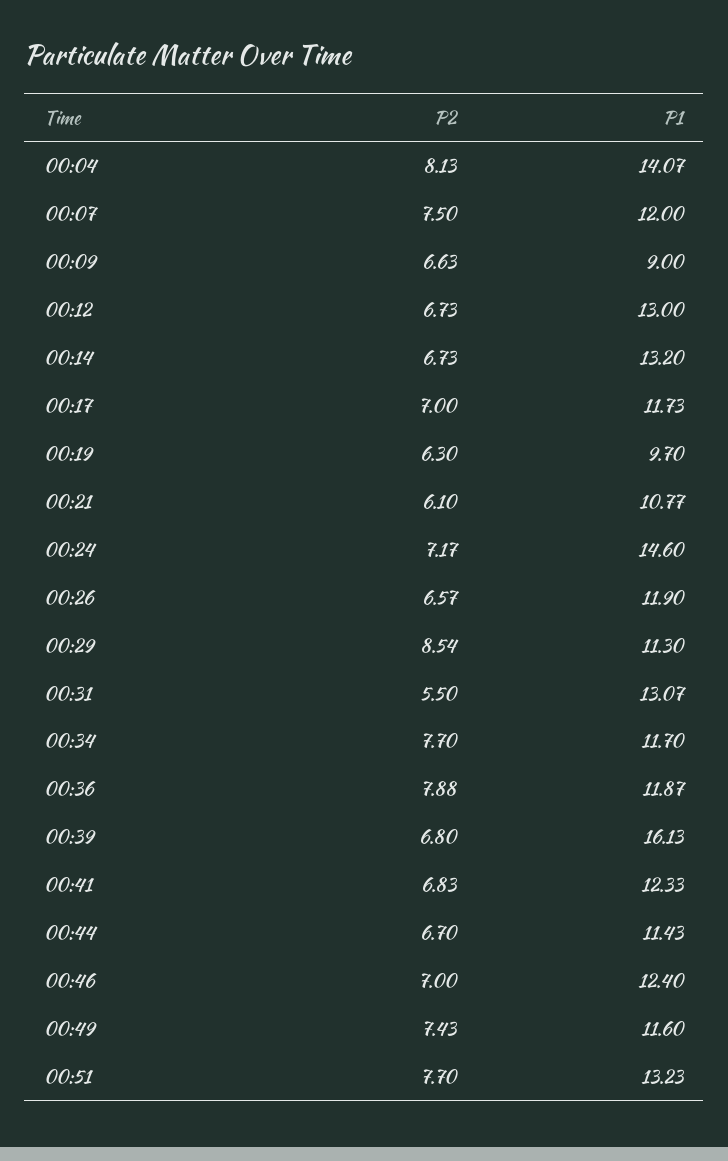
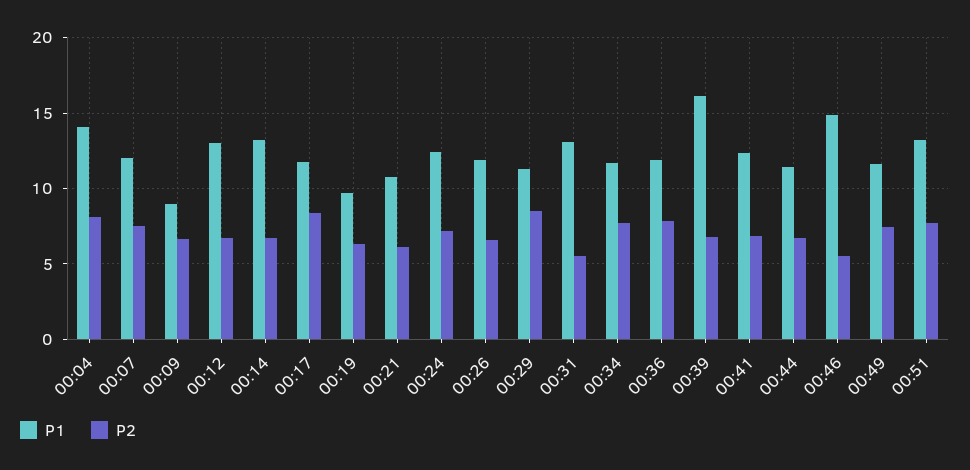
  {
    "P2": {
      "00:04": 8.13,
      "00:07": 7.5,
      "00:09": 6.63,
      "00:12": 6.73,
      "00:14": 6.73,
-     "00:17": 7,
+     "00:17": 8.5,
      "00:19": 6.3,
      "00:21": 6.1,
      "00:24": 7.17,
      "00:26": 6.57,
      "00:29": 8.54,
      "00:31": 5.5,
      "00:34": 7.7,
      "00:36": 7.88,
      "00:39": 6.8,
      "00:41": 6.83,
      "00:44": 6.7,
-     "00:46": 7,
+     "00:46": 5.5,
      "00:49": 7.43,
      "00:51": 7.7
    },
    "P1": {
      "00:04": 14.07,
      "00:07": 12,
      "00:09": 9,
      "00:12": 13,
      "00:14": 13.2,
      "00:17": 11.73,
      "00:19": 9.7,
      "00:21": 10.77,
-     "00:24": 14.6,
+     "00:24": 12.5,
      "00:26": 11.9,
      "00:29": 11.3,
      "00:31": 13.07,
      "00:34": 11.7,
      "00:36": 11.87,
      "00:39": 16.13,
      "00:41": 12.33,
      "00:44": 11.43,
-     "00:46": 12.4,
+     "00:46": 15,
      "00:49": 11.6,
      "00:51": 13.23
    }
  }

